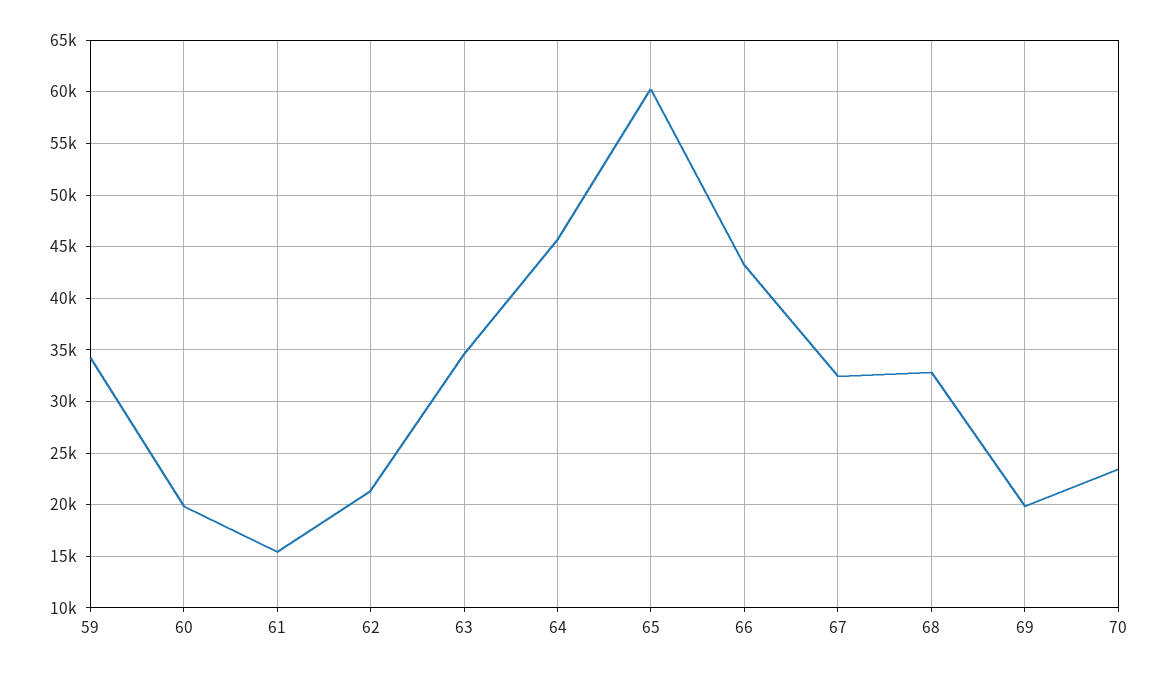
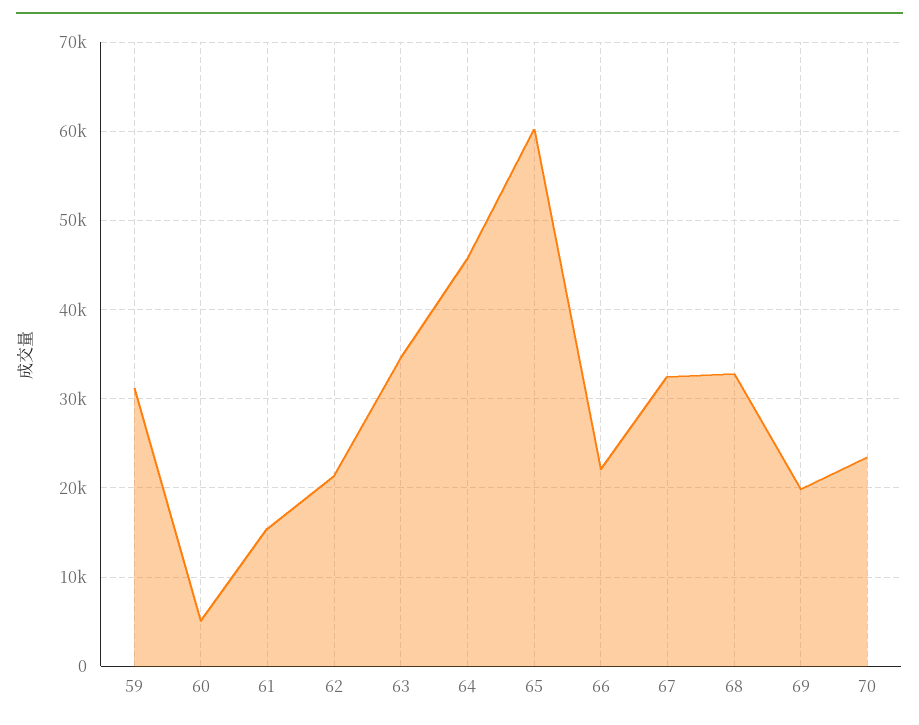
  {
-   "59": 34000,
+   "59": 31000,
-   "60": 20000,
+   "60": 5000,
    "61": 15000,
    "62": 21000,
    "63": 35000,
    "64": 46000,
    "65": 60000,
-   "66": 43000,
+   "66": 22000,
    "67": 32000,
    "68": 33000,
    "69": 20000,
    "70": 23000
  }

